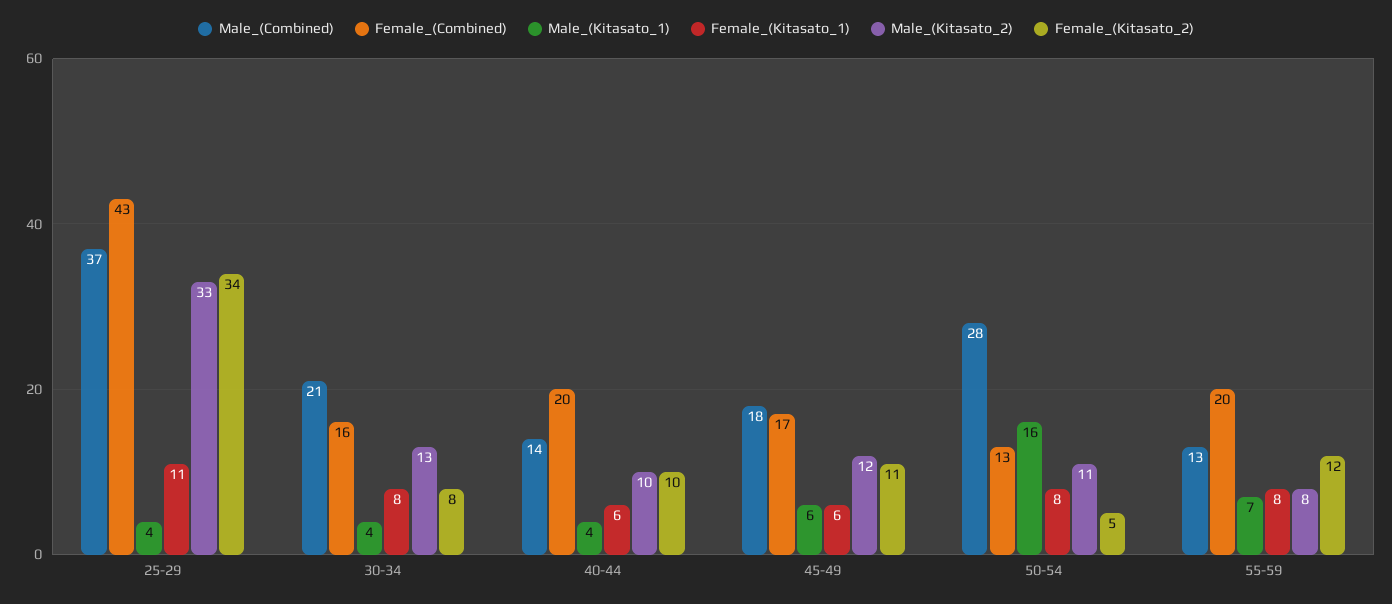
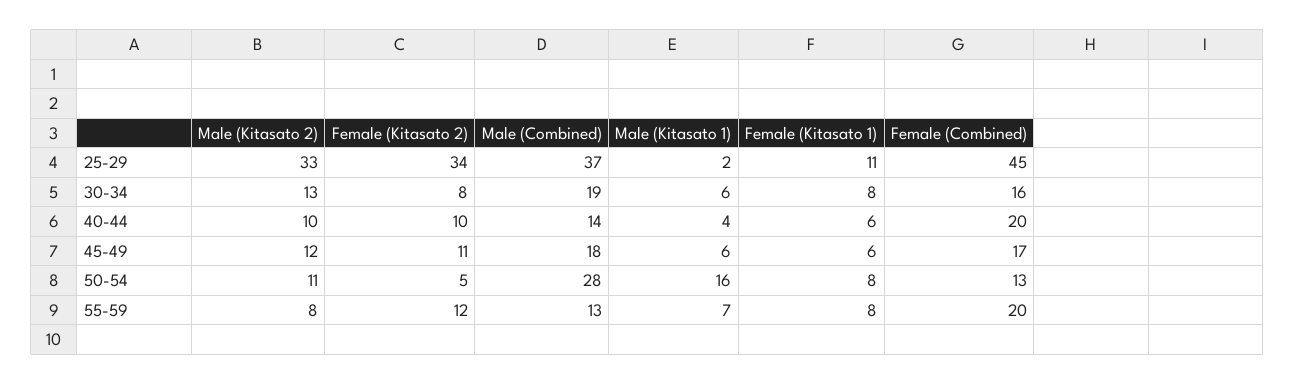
  {
    "Male_(Combined)": {
      "25-29": 37,
-     "30-34": 21,
+     "30-34": 19,
      "40-44": 14,
      "45-49": 18,
      "50-54": 28,
      "55-59": 13
    },
    "Female_(Combined)": {
-     "25-29": 43,
+     "25-29": 45,
      "30-34": 16,
      "40-44": 20,
      "45-49": 17,
      "50-54": 13,
      "55-59": 20
    },
    "Male_(Kitasato_1)": {
-     "25-29": 4,
+     "25-29": 2,
-     "30-34": 4,
+     "30-34": 6,
      "40-44": 4,
      "45-49": 6,
      "50-54": 16,
      "55-59": 7
    },
    "Female_(Kitasato_1)": {
      "25-29": 11,
      "30-34": 8,
      "40-44": 6,
      "45-49": 6,
      "50-54": 8,
      "55-59": 8
    },
    "Male_(Kitasato_2)": {
      "25-29": 33,
      "30-34": 13,
      "40-44": 10,
      "45-49": 12,
      "50-54": 11,
      "55-59": 8
    },
    "Female_(Kitasato_2)": {
      "25-29": 34,
      "30-34": 8,
      "40-44": 10,
      "45-49": 11,
      "50-54": 5,
      "55-59": 12
    }
  }

